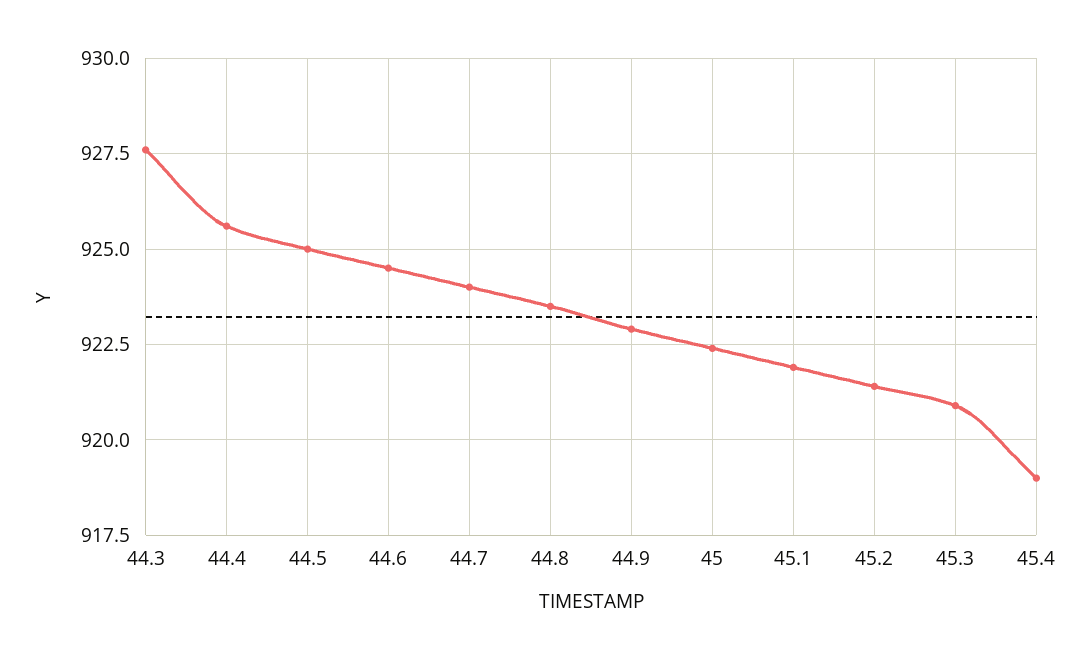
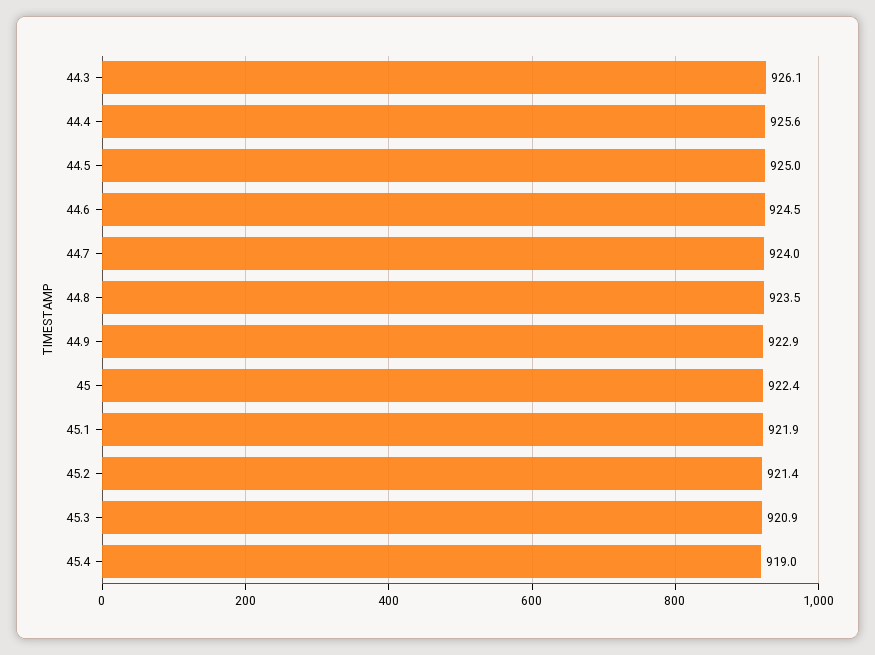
  {
-   "44.3": 927.5,
+   "44.3": 926.1,
    "44.4": 925.6,
    "44.5": 925,
    "44.6": 924.5,
    "44.7": 924,
    "44.8": 923.5,
    "44.9": 922.9,
    "45": 922.4,
    "45.1": 921.9,
    "45.2": 921.4,
    "45.3": 920.9,
    "45.4": 919
  }

